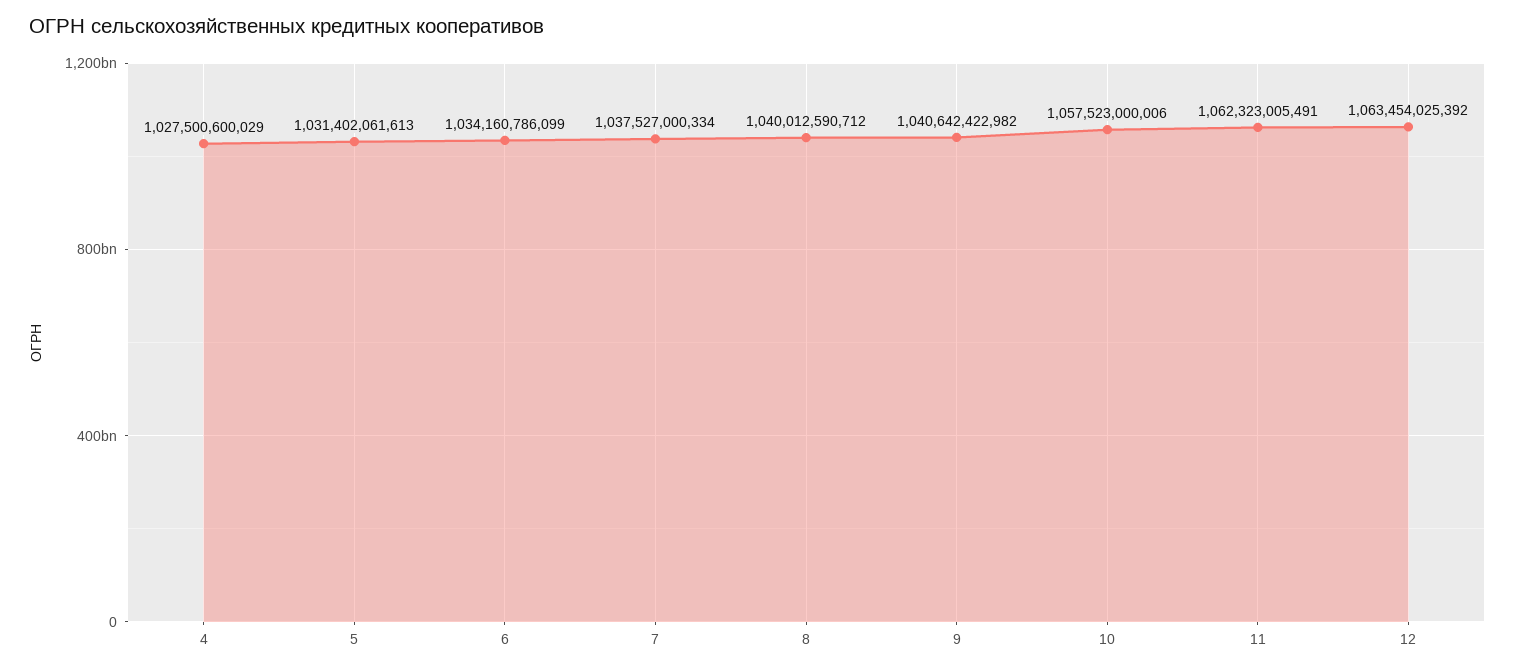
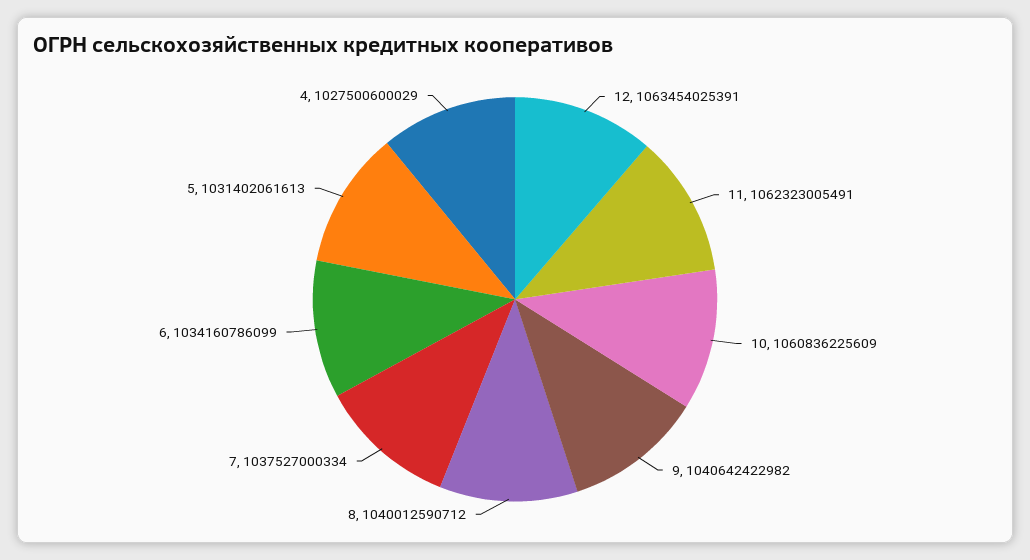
  {
    "4": 1027500600029,
    "5": 1031402061613,
    "6": 1034160786099,
    "7": 1037527000334,
    "8": 1040012590712,
    "9": 1040642422982,
-   "10": 1057523000006,
+   "10": 1060836225609,
    "11": 1062323005491,
-   "12": 1063454025392
+   "12": 1063454025391
  }

